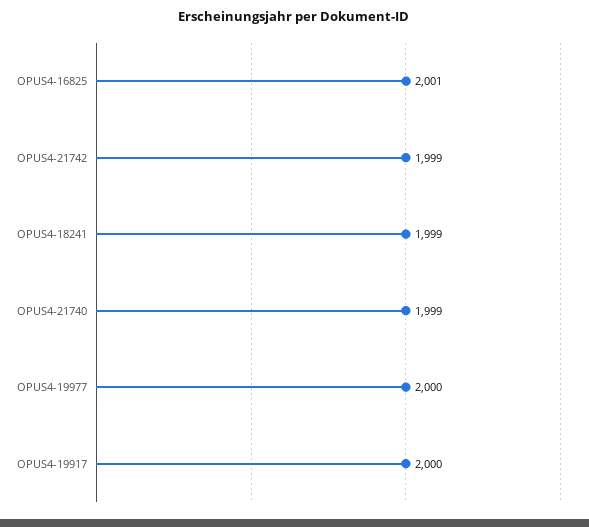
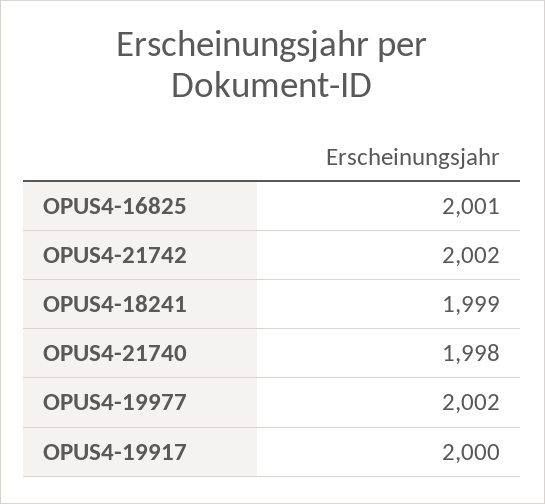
  {
    "OPUS4-16825": 2001,
-   "OPUS4-21742": 1999,
+   "OPUS4-21742": 2002,
    "OPUS4-18241": 1999,
-   "OPUS4-21740": 1999,
+   "OPUS4-21740": 1998,
-   "OPUS4-19977": 2000,
+   "OPUS4-19977": 2002,
    "OPUS4-19917": 2000
  }

